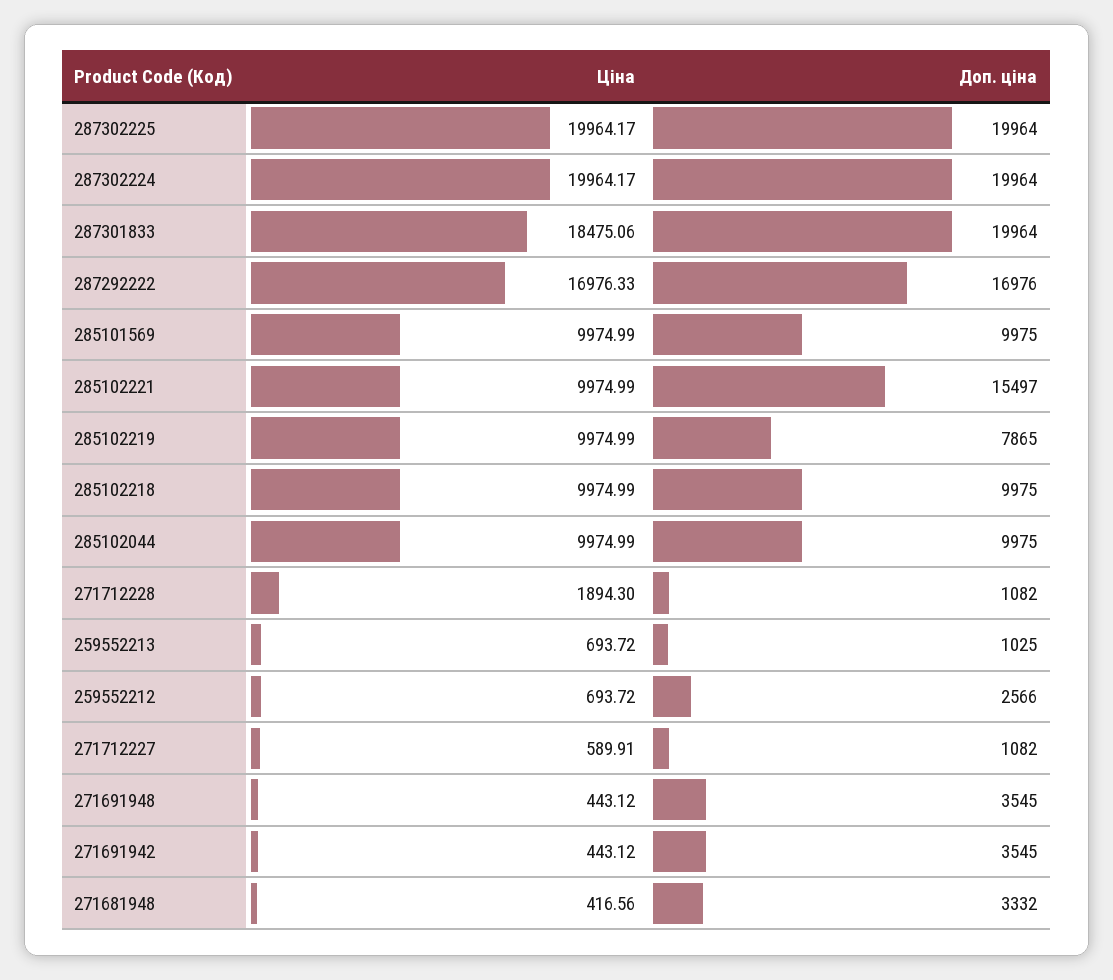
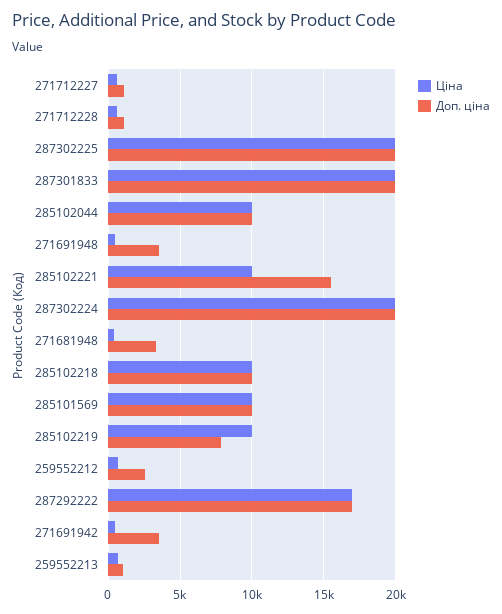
  {
    "Ціна": {
      "287302225": 19964.17,
      "287302224": 19964.17,
-     "287301833": 18475.06,
+     "287301833": 20000,
      "287292222": 16976.33,
      "285101569": 9974.99,
      "285102221": 9974.99,
      "285102219": 9974.99,
      "285102218": 9974.99,
      "285102044": 9974.99,
-     "271712228": 1894.3,
+     "271712228": 500,
      "259552213": 693.72,
      "259552212": 693.72,
      "271712227": 589.91,
      "271691948": 443.12,
      "271691942": 443.12,
      "271681948": 416.56
    },
    "Доп. ціна": {
      "287302225": 19964,
      "287302224": 19964,
      "287301833": 19964,
      "287292222": 16976,
      "285101569": 9975,
      "285102221": 15497,
      "285102219": 7865,
      "285102218": 9975,
      "285102044": 9975,
      "271712228": 1082,
      "259552213": 1025,
      "259552212": 2566,
      "271712227": 1082,
      "271691948": 3545,
      "271691942": 3545,
      "271681948": 3332
    }
  }

